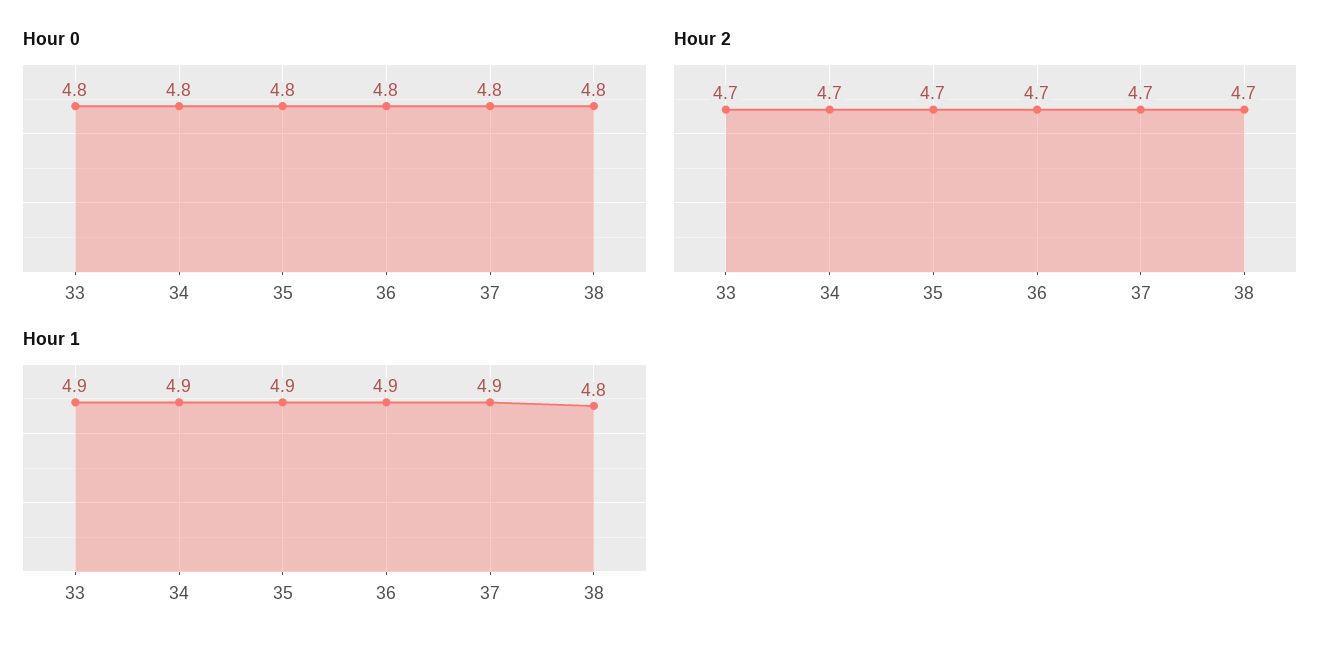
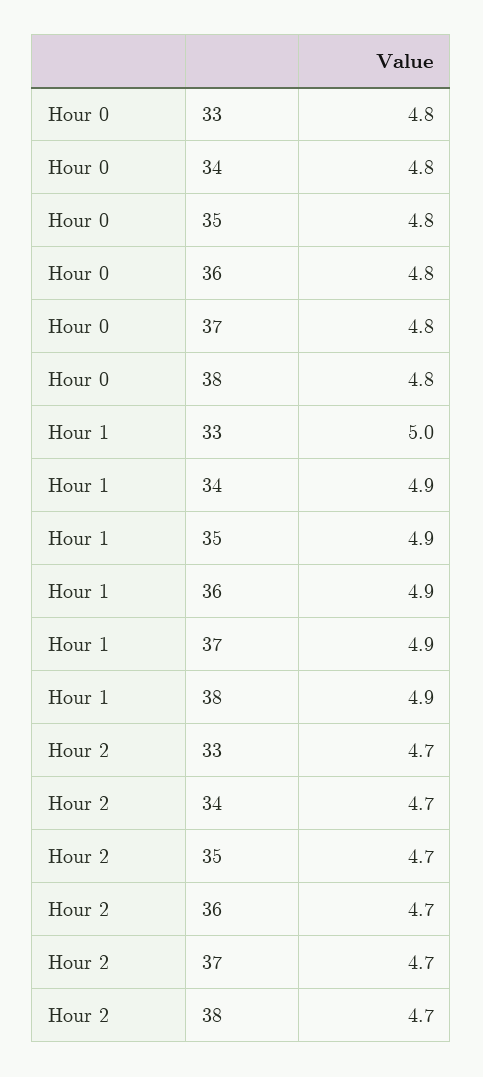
  {
    "Hour 0": {
      "33": 4.8,
      "34": 4.8,
      "35": 4.8,
      "36": 4.8,
      "37": 4.8,
      "38": 4.8
    },
    "Hour 2": {
      "33": 4.7,
      "34": 4.7,
      "35": 4.7,
      "36": 4.7,
      "37": 4.7,
      "38": 4.7
    },
    "Hour 1": {
-     "33": 4.9,
+     "33": 5,
      "34": 4.9,
      "35": 4.9,
      "36": 4.9,
      "37": 4.9,
-     "38": 4.8
+     "38": 4.9
    }
  }

